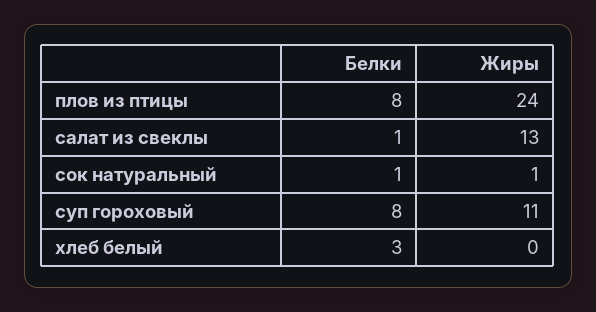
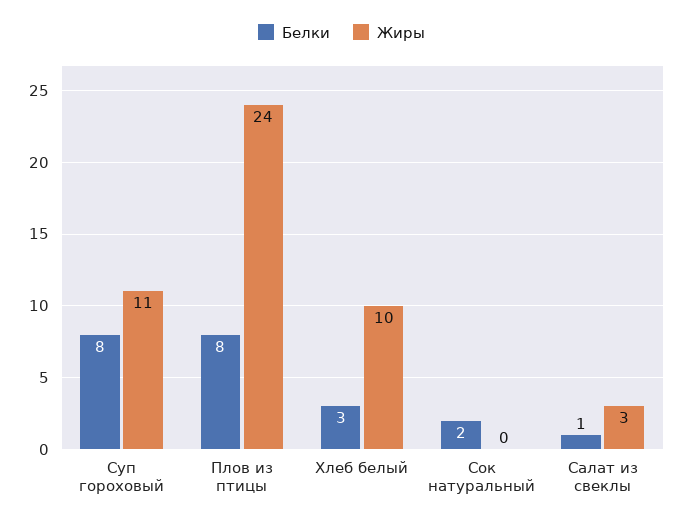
  {
    "Белки": {
      "плов из птицы": 8,
      "салат из свеклы": 1,
-     "сок натуральный": 1,
+     "сок натуральный": 2,
      "суп гороховый": 8,
      "хлеб белый": 3
    },
    "Жиры": {
      "плов из птицы": 24,
-     "салат из свеклы": 13,
+     "салат из свеклы": 3,
-     "сок натуральный": 1,
+     "сок натуральный": 0,
      "суп гороховый": 11,
-     "хлеб белый": 0
+     "хлеб белый": 10
    }
  }

